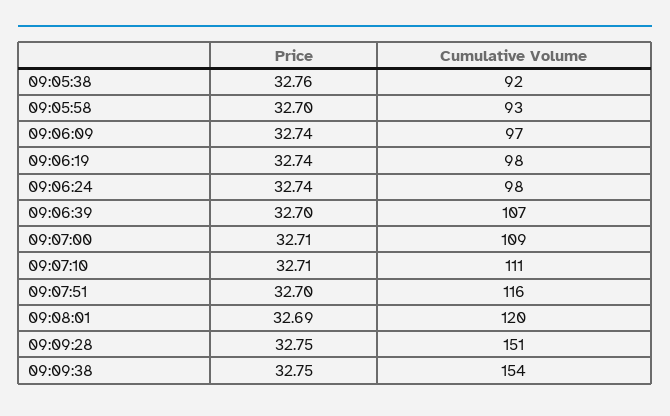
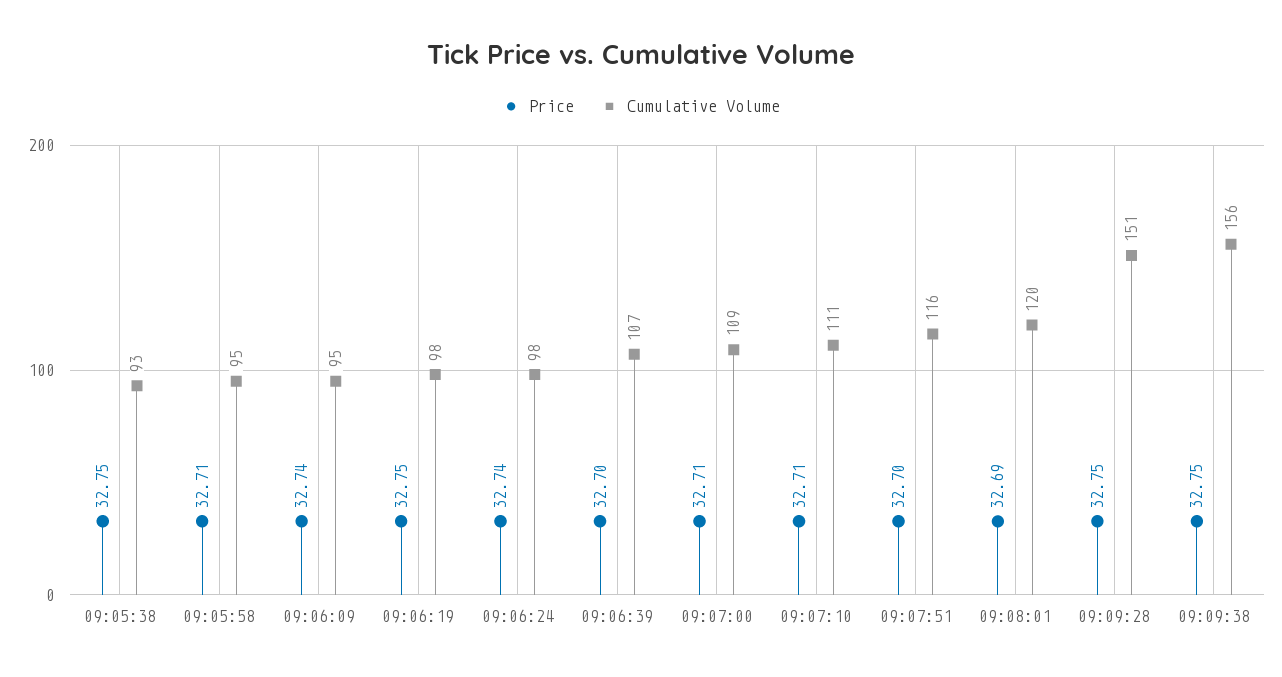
  {
    "Price": {
-     "09:05:38": 32.76,
+     "09:05:38": 32.75,
-     "09:05:58": 32.7,
+     "09:05:58": 32.71,
      "09:06:09": 32.74,
-     "09:06:19": 32.74,
+     "09:06:19": 32.75,
      "09:06:24": 32.74,
      "09:06:39": 32.7,
      "09:07:00": 32.71,
      "09:07:10": 32.71,
      "09:07:51": 32.7,
      "09:08:01": 32.69,
      "09:09:28": 32.75,
      "09:09:38": 32.75
    },
    "Cumulative Volume": {
-     "09:05:38": 92,
+     "09:05:38": 93,
-     "09:05:58": 93,
+     "09:05:58": 95,
-     "09:06:09": 97,
+     "09:06:09": 95,
      "09:06:19": 98,
      "09:06:24": 98,
      "09:06:39": 107,
      "09:07:00": 109,
      "09:07:10": 111,
      "09:07:51": 116,
      "09:08:01": 120,
      "09:09:28": 151,
-     "09:09:38": 154
+     "09:09:38": 156
    }
  }

